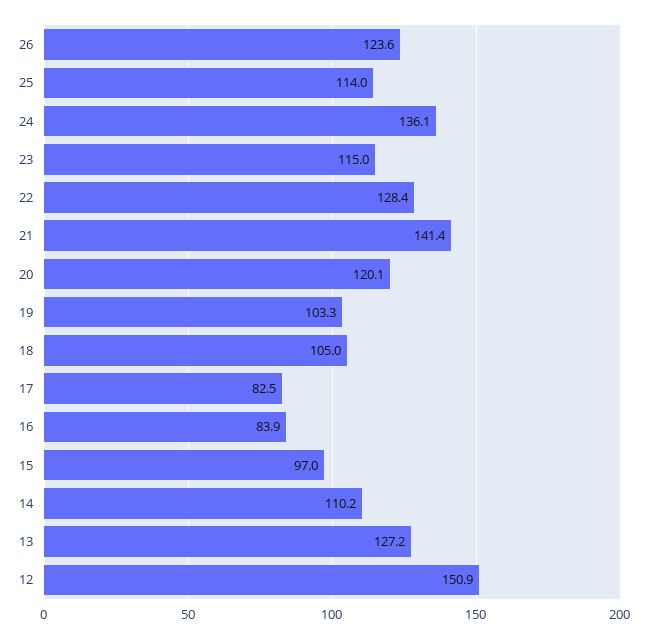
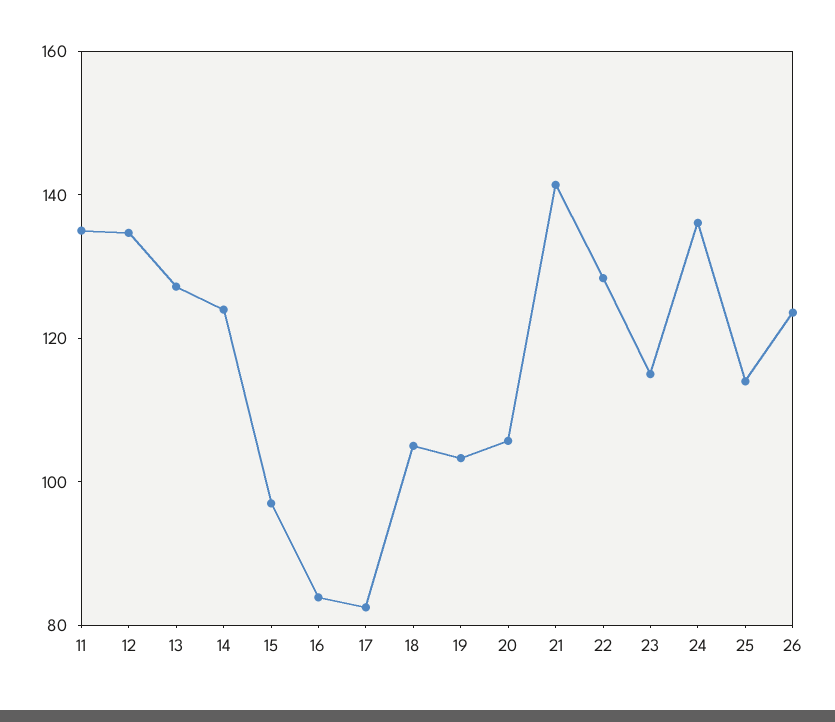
  {
    "26": 123.6,
    "25": 114,
    "24": 136.1,
    "23": 115,
    "22": 128.4,
    "21": 141.4,
-   "20": 120.1,
+   "20": 105,
    "19": 103.3,
    "18": 105,
    "17": 82.5,
    "16": 83.9,
    "15": 97,
-   "14": 110.2,
+   "14": 125,
    "13": 127.2,
-   "12": 150.9
+   "12": 135,
+   "11": 135
  }

